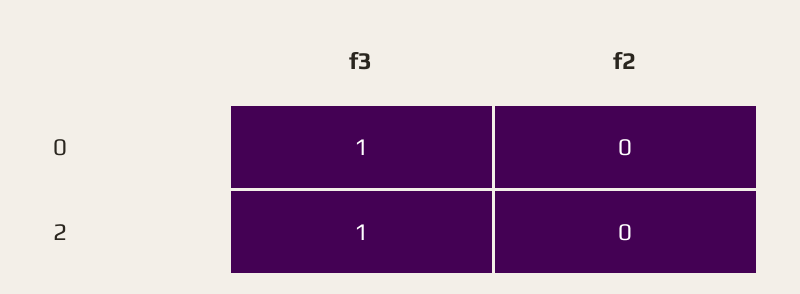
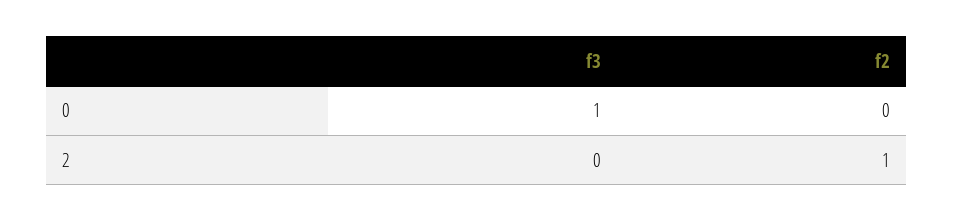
  {
    "f3": {
      "0": 1,
-     "2": 1
+     "2": 0
    },
    "f2": {
      "0": 0,
-     "2": 0
+     "2": 1
    }
  }

